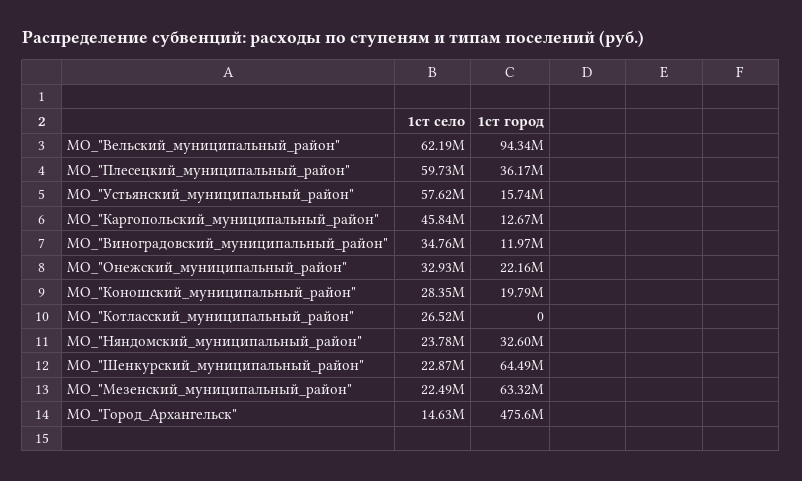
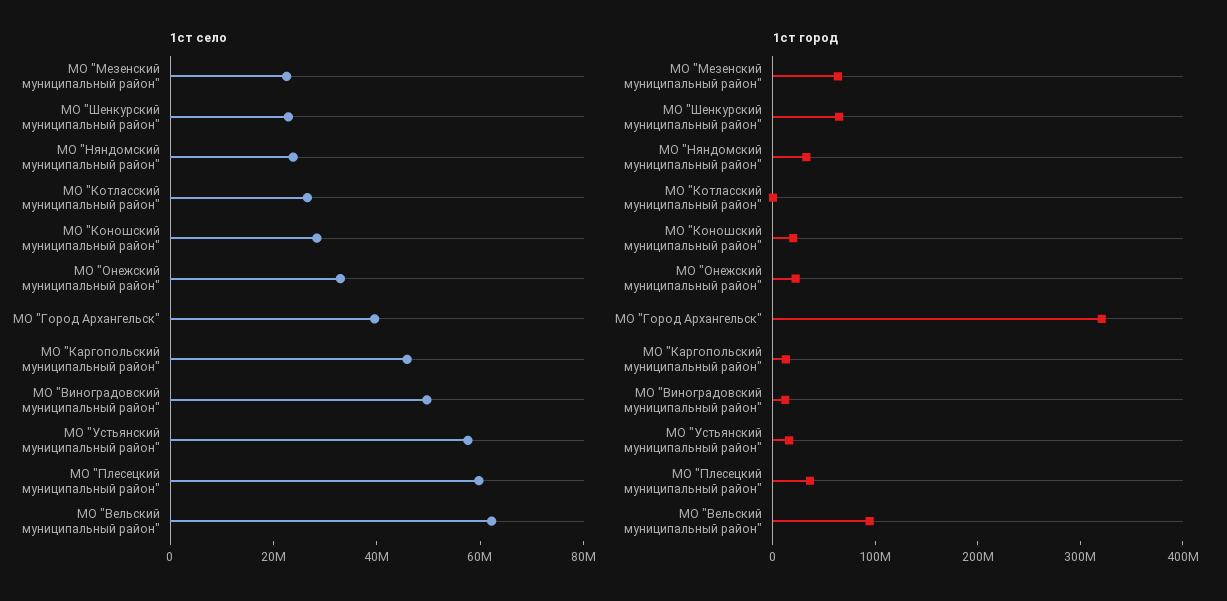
  {
    "1ст село": {
      "МО_\"Вельский_муниципальный_район\"": 62190000,
      "МО_\"Плесецкий_муниципальный_район\"": 59730000,
      "МО_\"Устьянский_муниципальный_район\"": 57620000,
      "МО_\"Каргопольский_муниципальный_район\"": 45840000,
-     "МО_\"Виноградовский_муниципальный_район\"": 34760000,
+     "МО_\"Виноградовский_муниципальный_район\"": 50000000,
      "МО_\"Онежский_муниципальный_район\"": 32930000,
      "МО_\"Коношский_муниципальный_район\"": 28350000,
      "МО_\"Котласский_муниципальный_район\"": 26520000,
      "МО_\"Няндомский_муниципальный_район\"": 23780000,
      "МО_\"Шенкурский_муниципальный_район\"": 22870000,
      "МО_\"Мезенский_муниципальный_район\"": 22490000,
-     "МО_\"Город_Архангельск\"": 14630000
+     "МО_\"Город_Архангельск\"": 40000000
    },
    "1ст город": {
      "МО_\"Вельский_муниципальный_район\"": 94340000,
      "МО_\"Плесецкий_муниципальный_район\"": 36170000,
      "МО_\"Устьянский_муниципальный_район\"": 15740000,
      "МО_\"Каргопольский_муниципальный_район\"": 12670000,
      "МО_\"Виноградовский_муниципальный_район\"": 11970000,
      "МО_\"Онежский_муниципальный_район\"": 22160000,
      "МО_\"Коношский_муниципальный_район\"": 19790000,
      "МО_\"Котласский_муниципальный_район\"": 0,
      "МО_\"Няндомский_муниципальный_район\"": 32600000,
      "МО_\"Шенкурский_муниципальный_район\"": 64490000,
      "МО_\"Мезенский_муниципальный_район\"": 63320000,
-     "МО_\"Город_Архангельск\"": 475600000
+     "МО_\"Город_Архангельск\"": 320000000
    }
  }

